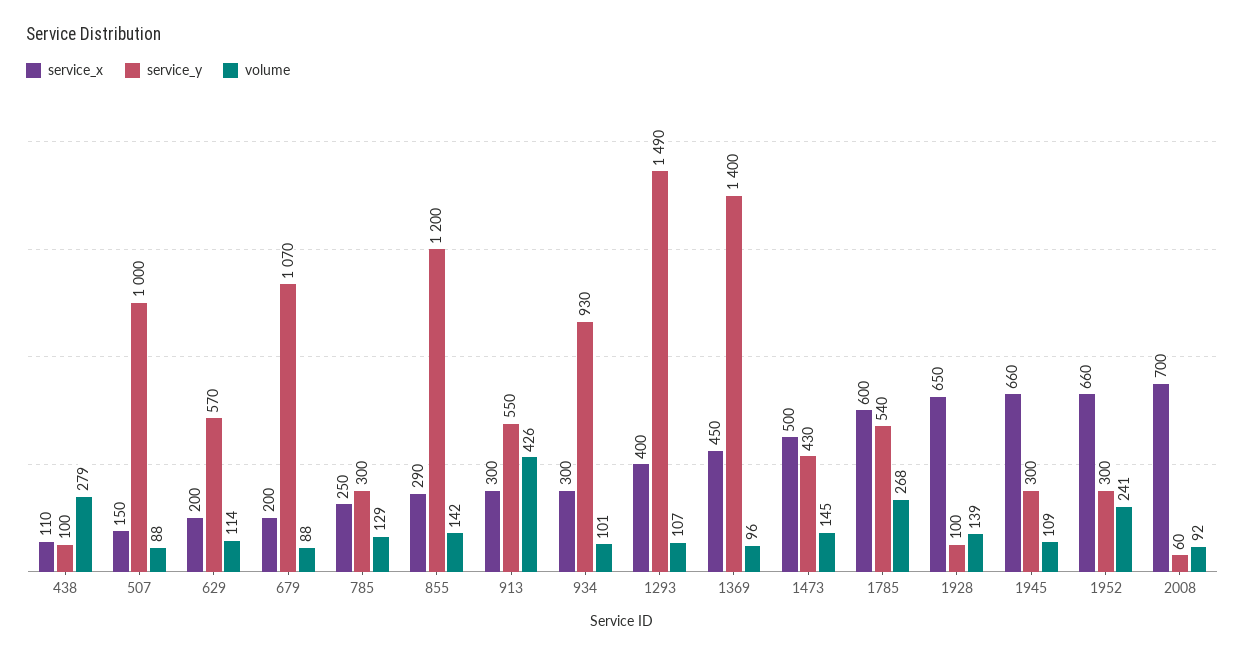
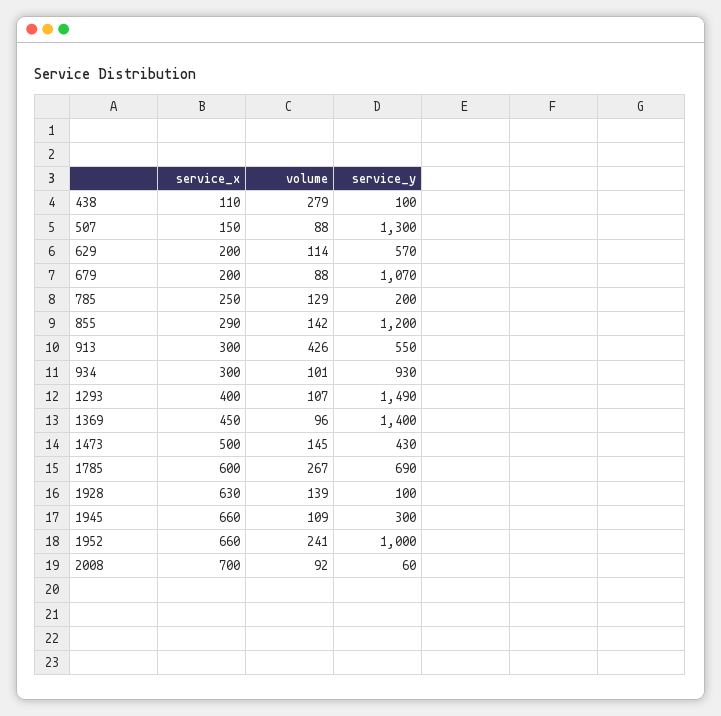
  {
    "service_x": {
      "438": 110,
      "507": 150,
      "629": 200,
      "679": 200,
      "785": 250,
      "855": 290,
      "913": 300,
      "934": 300,
      "1293": 400,
      "1369": 450,
      "1473": 500,
      "1785": 600,
-     "1928": 650,
+     "1928": 630,
      "1945": 660,
      "1952": 660,
      "2008": 700
    },
    "service_y": {
      "438": 100,
-     "507": 1000,
+     "507": 1300,
      "629": 570,
      "679": 1070,
-     "785": 300,
+     "785": 200,
      "855": 1200,
      "913": 550,
      "934": 930,
      "1293": 1490,
      "1369": 1400,
      "1473": 430,
-     "1785": 540,
+     "1785": 690,
      "1928": 100,
      "1945": 300,
-     "1952": 300,
+     "1952": 1000,
      "2008": 60
    },
    "volume": {
      "438": 279,
      "507": 88,
      "629": 114,
      "679": 88,
      "785": 129,
      "855": 142,
      "913": 426,
      "934": 101,
      "1293": 107,
      "1369": 96,
      "1473": 145,
-     "1785": 268,
+     "1785": 267,
      "1928": 139,
      "1945": 109,
      "1952": 241,
      "2008": 92
    }
  }

